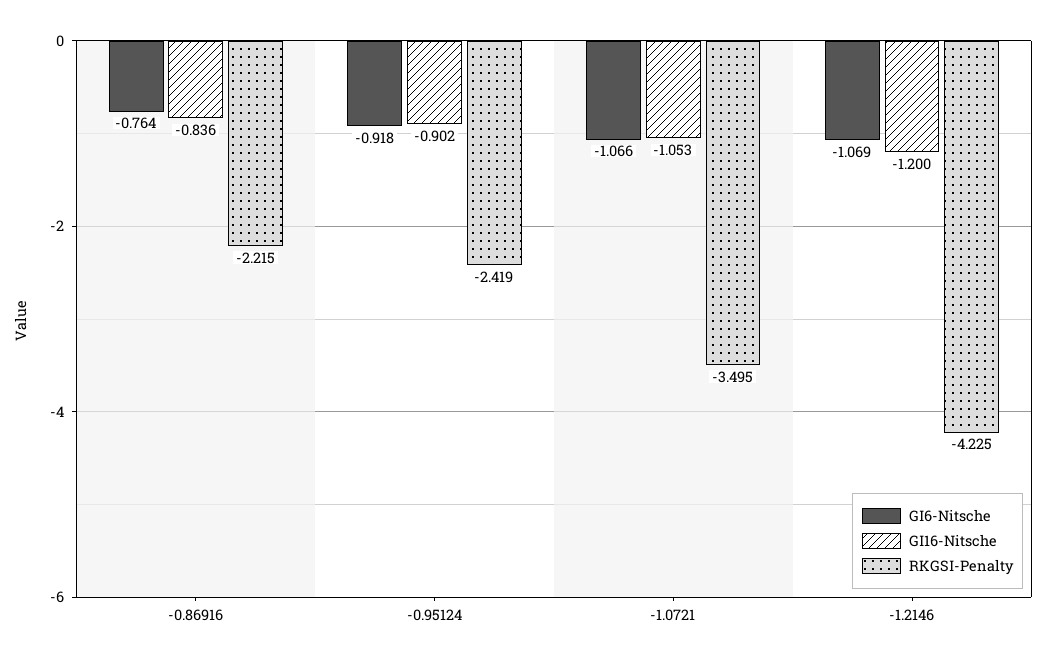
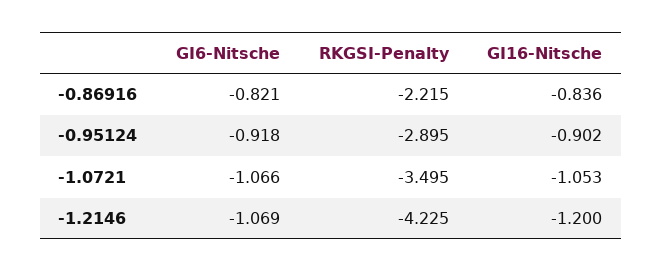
  {
    "GI6-Nitsche": {
-     "-0.86916": -0.764,
+     "-0.86916": -0.821,
      "-0.95124": -0.918,
      "-1.0721": -1.066,
      "-1.2146": -1.069
    },
    "GI16-Nitsche": {
      "-0.86916": -0.836,
      "-0.95124": -0.902,
      "-1.0721": -1.053,
      "-1.2146": -1.2
    },
    "RKGSI-Penalty": {
      "-0.86916": -2.215,
-     "-0.95124": -2.419,
+     "-0.95124": -2.895,
      "-1.0721": -3.495,
      "-1.2146": -4.225
    }
  }

